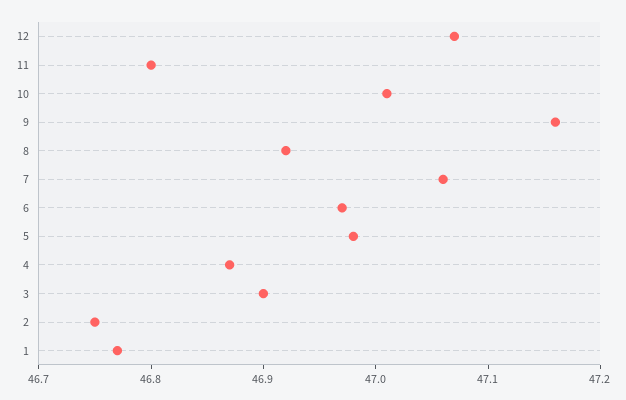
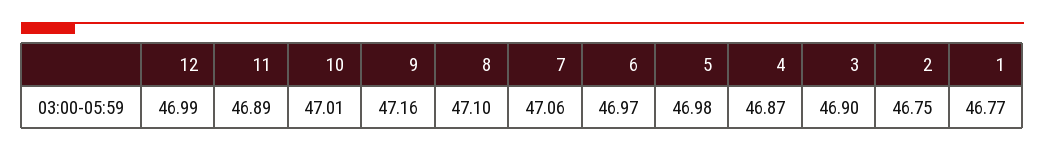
  {
-   "12": 47.07,
+   "12": 46.99,
-   "11": 46.8,
+   "11": 46.89,
    "10": 47.01,
    "9": 47.16,
-   "8": 46.92,
+   "8": 47.1,
    "7": 47.06,
    "6": 46.97,
    "5": 46.98,
    "4": 46.87,
    "3": 46.9,
    "2": 46.75,
    "1": 46.77
  }

